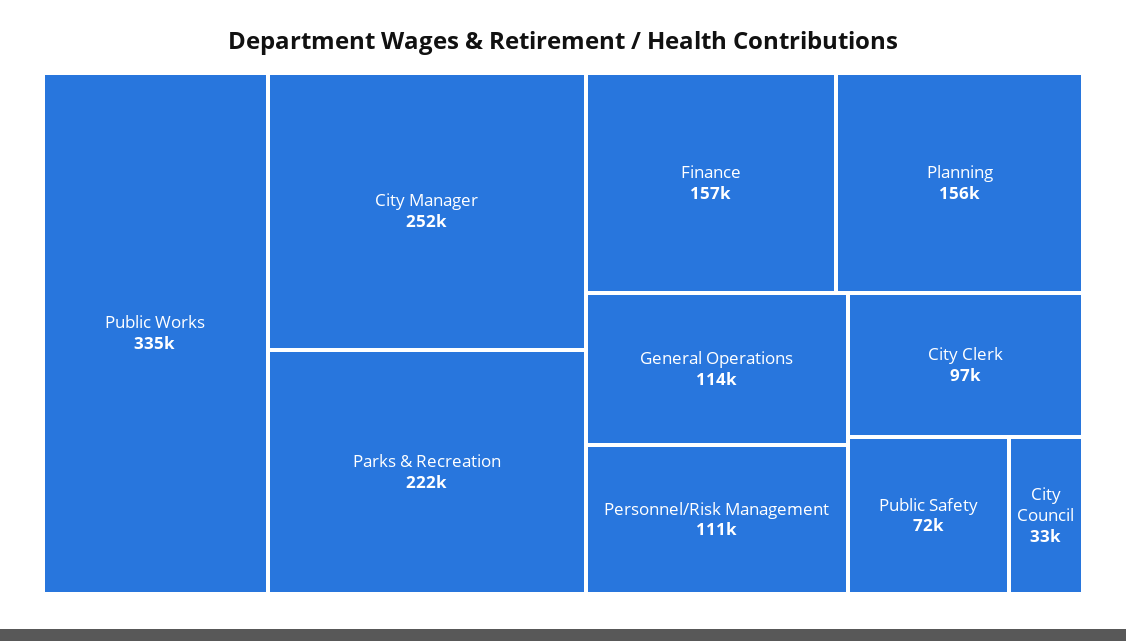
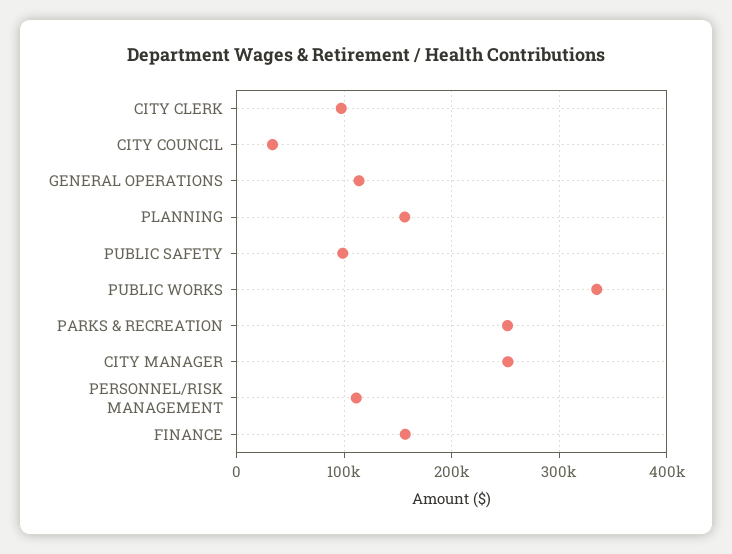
  {
    "Public Works": 335000,
    "City Manager": 252000,
-   "Parks & Recreation": 222000,
+   "Parks & Recreation": 250000,
    "Finance": 157000,
    "Planning": 156000,
    "General Operations": 114000,
    "Personnel/Risk Management": 111000,
    "City Clerk": 97000,
-   "Public Safety": 72000,
+   "Public Safety": 100000,
    "City Council": 33000
  }

